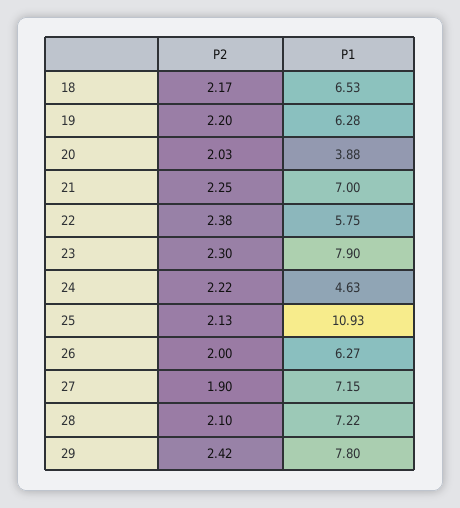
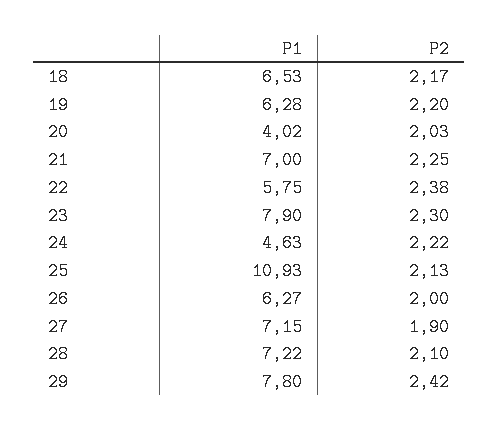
  {
    "P2": {
      "18": 2.17,
      "19": 2.2,
      "20": 2.03,
      "21": 2.25,
      "22": 2.38,
      "23": 2.3,
      "24": 2.22,
      "25": 2.13,
      "26": 2,
      "27": 1.9,
      "28": 2.1,
      "29": 2.42
    },
    "P1": {
      "18": 6.53,
      "19": 6.28,
-     "20": 3.88,
+     "20": 4.02,
      "21": 7,
      "22": 5.75,
      "23": 7.9,
      "24": 4.63,
      "25": 10.93,
      "26": 6.27,
      "27": 7.15,
      "28": 7.22,
      "29": 7.8
    }
  }

